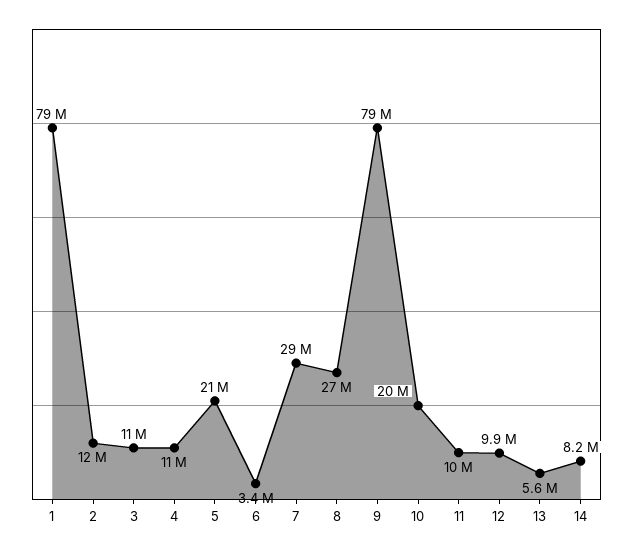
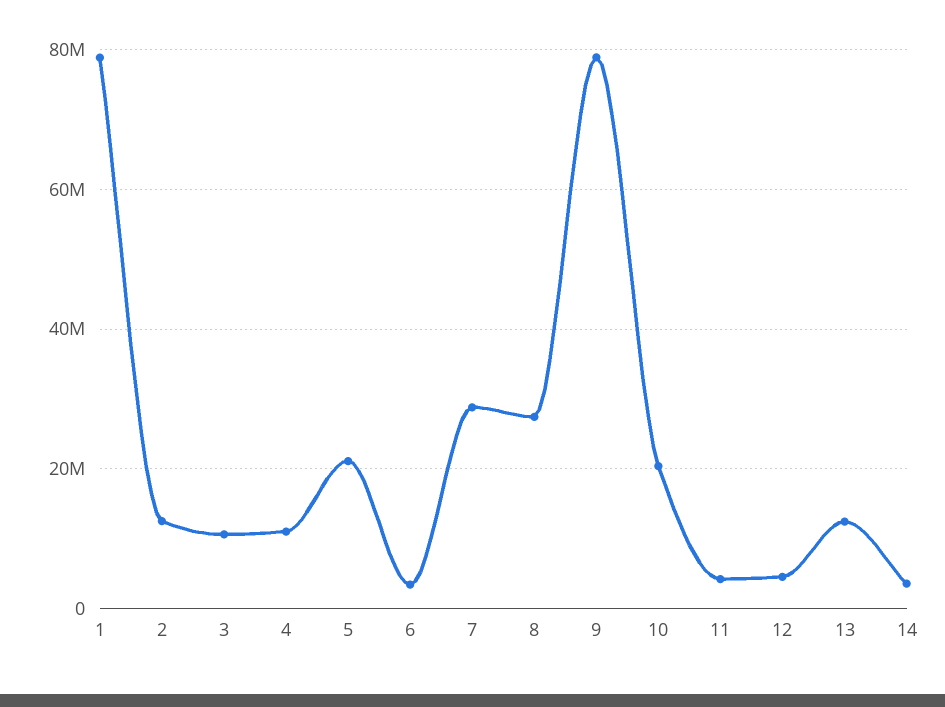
  {
    "1": 79000000,
    "2": 12000000,
    "3": 11000000,
    "4": 11000000,
    "5": 21000000,
    "6": 3400000,
    "7": 29000000,
    "8": 27000000,
    "9": 79000000,
    "10": 20000000,
-   "11": 10000000,
+   "11": 4000000,
-   "12": 9900000,
+   "12": 4000000,
-   "13": 5600000,
+   "13": 12000000,
-   "14": 8200000
+   "14": 4000000
  }

